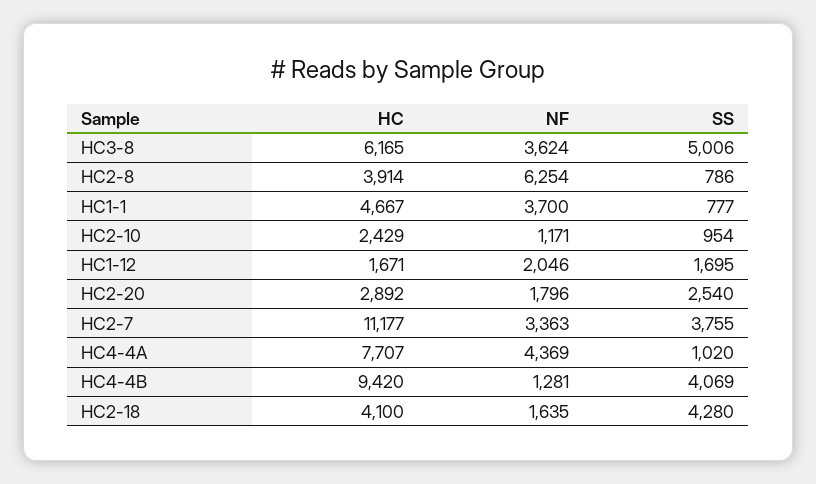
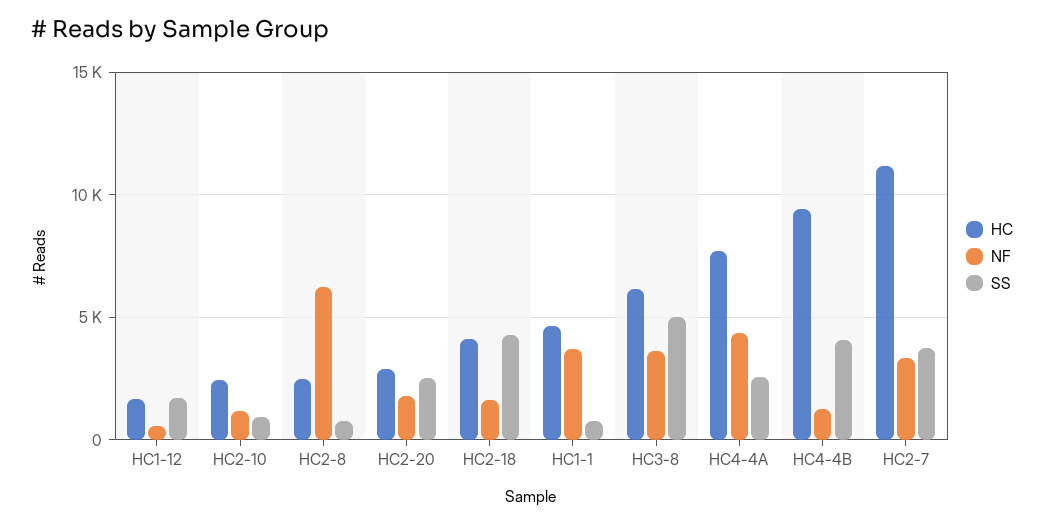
  {
    "HC": {
      "HC3-8": 6165,
-     "HC2-8": 3914,
+     "HC2-8": 2500,
      "HC1-1": 4667,
      "HC2-10": 2429,
      "HC1-12": 1671,
      "HC2-20": 2892,
      "HC2-7": 11177,
      "HC4-4A": 7707,
      "HC4-4B": 9420,
      "HC2-18": 4100
    },
    "NF": {
      "HC3-8": 3624,
      "HC2-8": 6254,
      "HC1-1": 3700,
      "HC2-10": 1171,
-     "HC1-12": 2046,
+     "HC1-12": 500,
      "HC2-20": 1796,
      "HC2-7": 3363,
      "HC4-4A": 4369,
      "HC4-4B": 1281,
      "HC2-18": 1635
    },
    "SS": {
      "HC3-8": 5006,
      "HC2-8": 786,
      "HC1-1": 777,
      "HC2-10": 954,
      "HC1-12": 1695,
      "HC2-20": 2540,
      "HC2-7": 3755,
-     "HC4-4A": 1020,
+     "HC4-4A": 2500,
      "HC4-4B": 4069,
      "HC2-18": 4280
    }
  }

